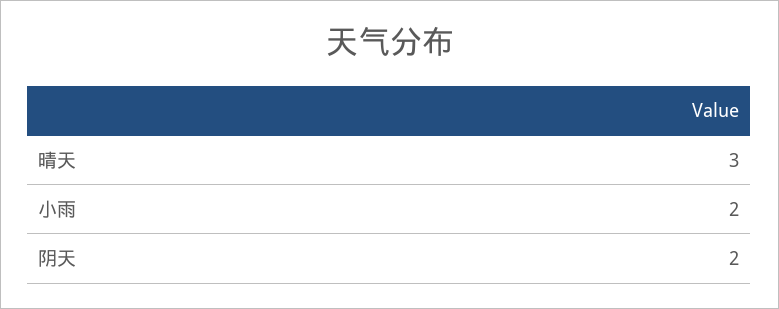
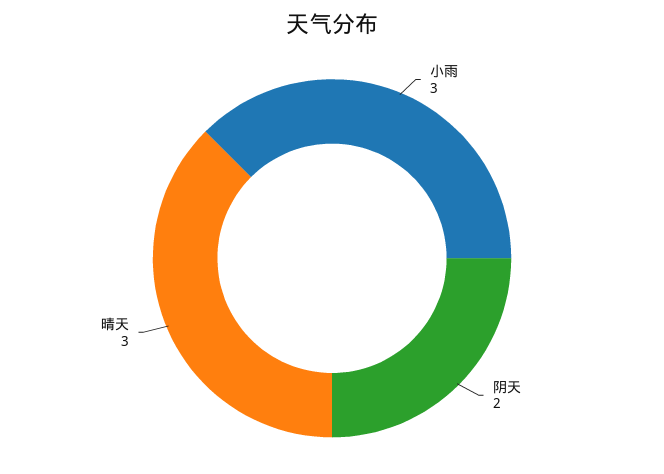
  {
    "晴天": 3,
-   "小雨": 2,
+   "小雨": 3,
    "阴天": 2
  }

